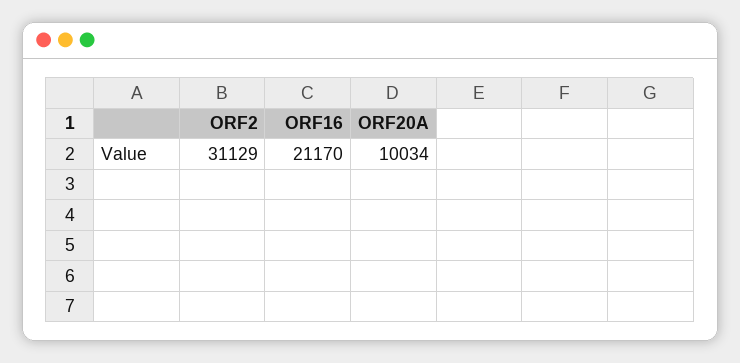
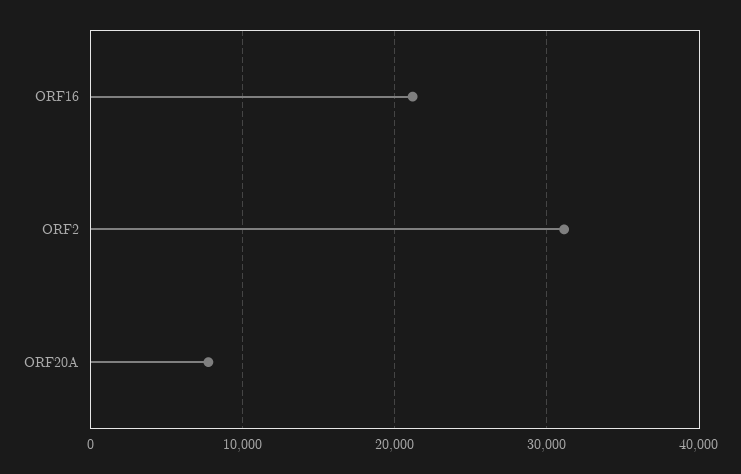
  {
    "ORF2": 31129,
    "ORF16": 21170,
-   "ORF20A": 10034
+   "ORF20A": 8000
  }

